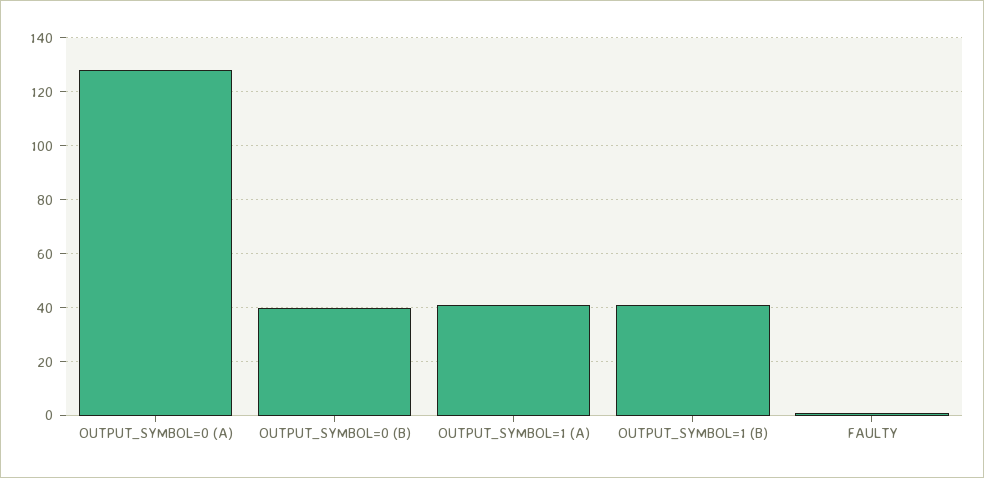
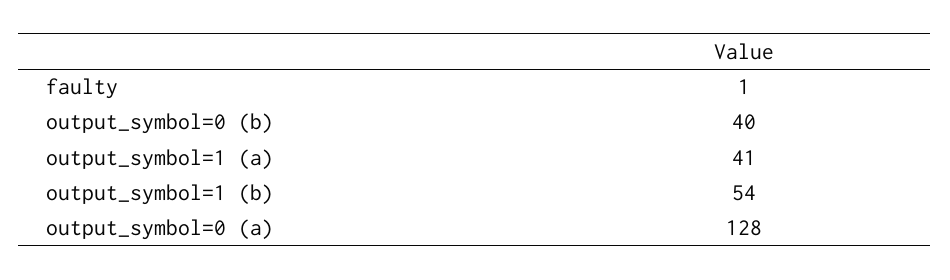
  {
    "OUTPUT_SYMBOL=0 (A)": 128,
    "OUTPUT_SYMBOL=0 (B)": 40,
    "OUTPUT_SYMBOL=1 (A)": 41,
-   "OUTPUT_SYMBOL=1 (B)": 40,
+   "OUTPUT_SYMBOL=1 (B)": 54,
    "FAULTY": 1
  }

